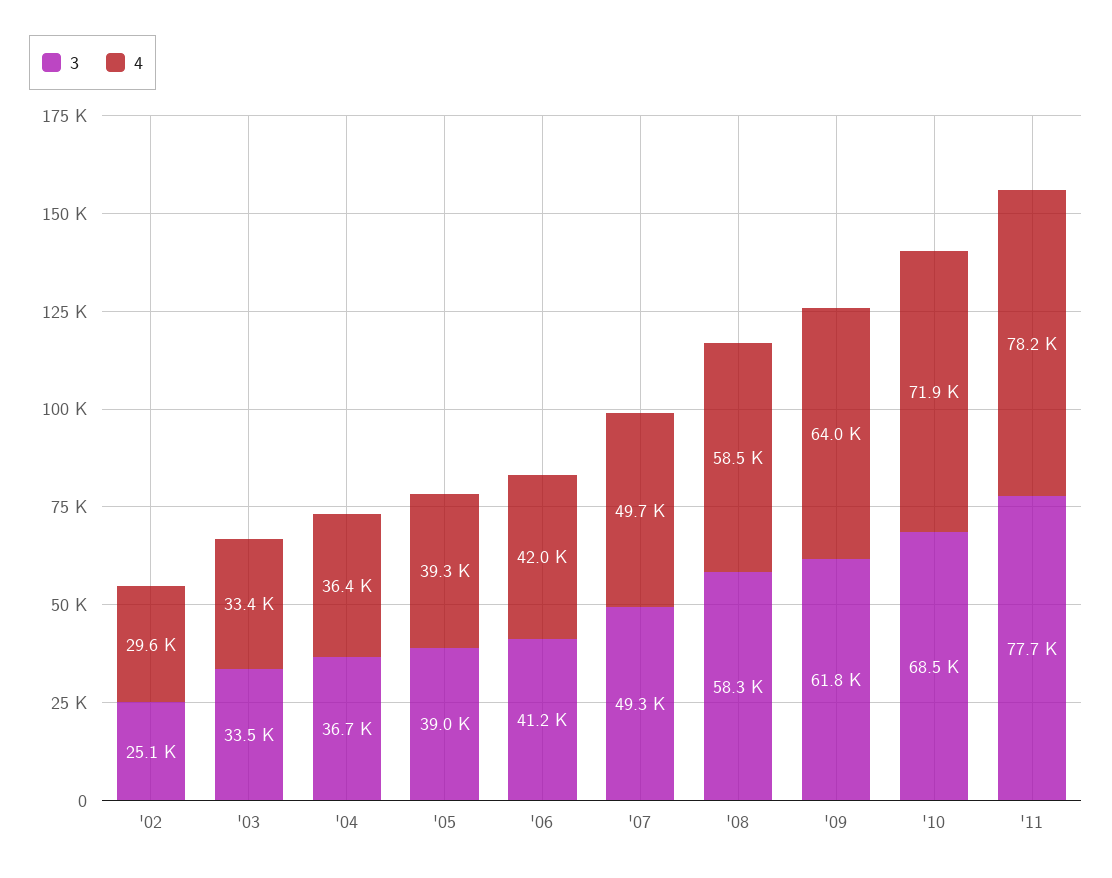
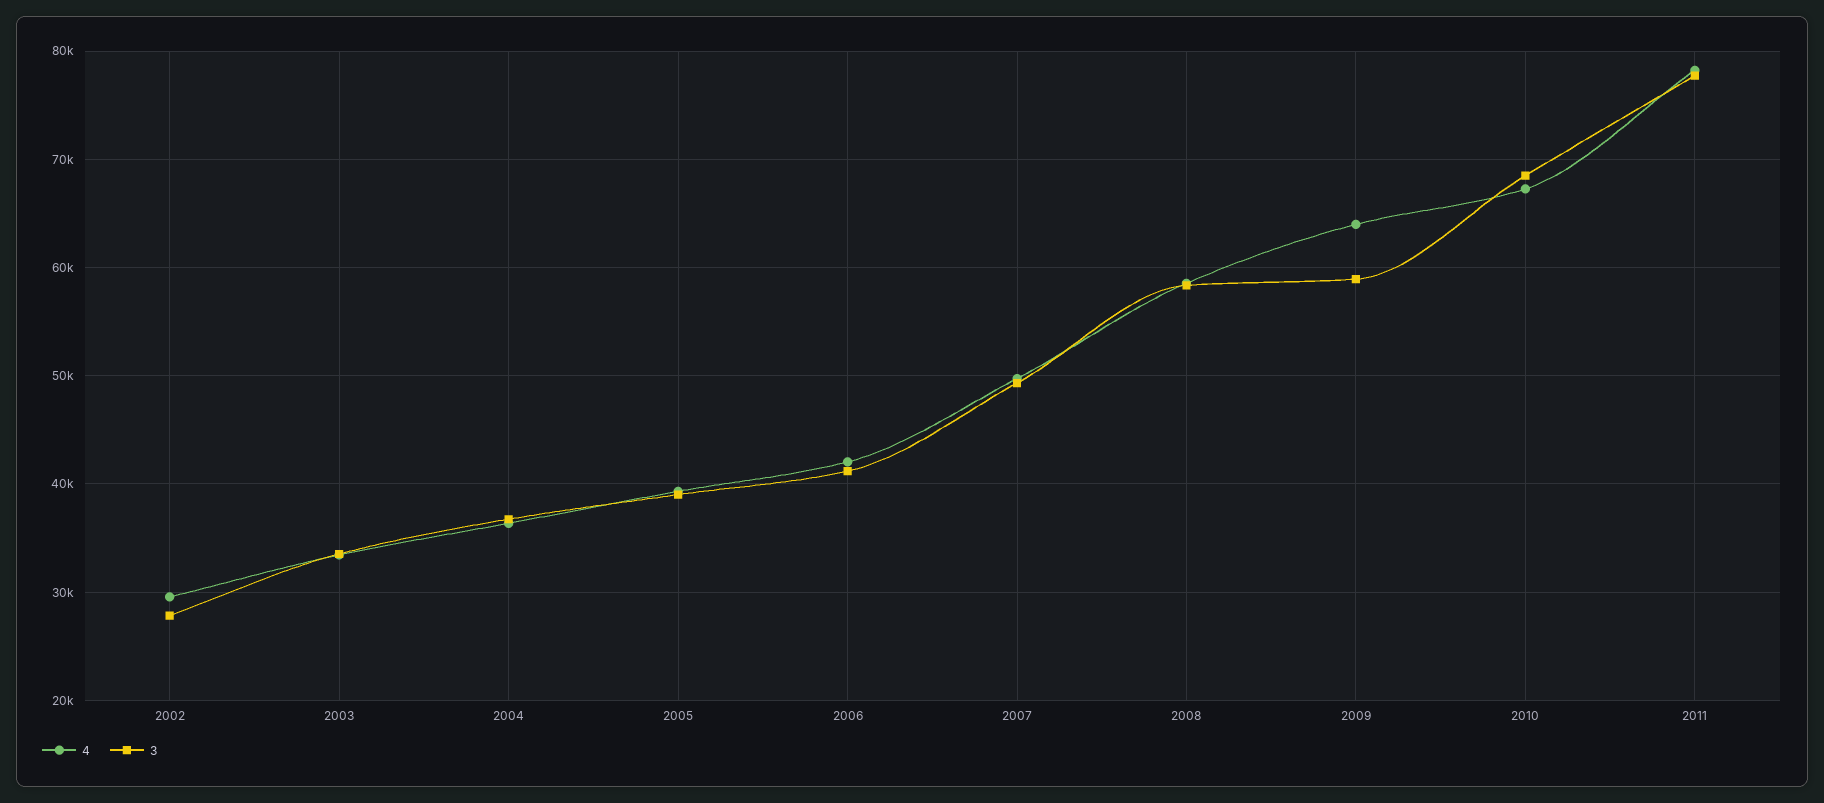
  {
    "3": {
-     "'02": 25100,
+     "'02": 28000,
      "'03": 33500,
      "'04": 36700,
      "'05": 39000,
      "'06": 41200,
      "'07": 49300,
      "'08": 58300,
-     "'09": 61800,
+     "'09": 59000,
      "'10": 68500,
      "'11": 77700
    },
    "4": {
      "'02": 29600,
      "'03": 33400,
      "'04": 36400,
      "'05": 39300,
      "'06": 42000,
      "'07": 49700,
      "'08": 58500,
      "'09": 64000,
-     "'10": 71900,
+     "'10": 67000,
      "'11": 78200
    }
  }

